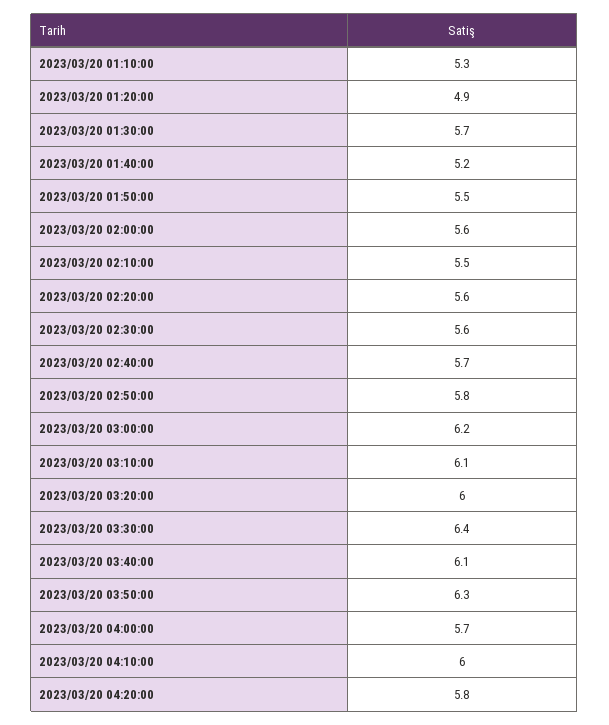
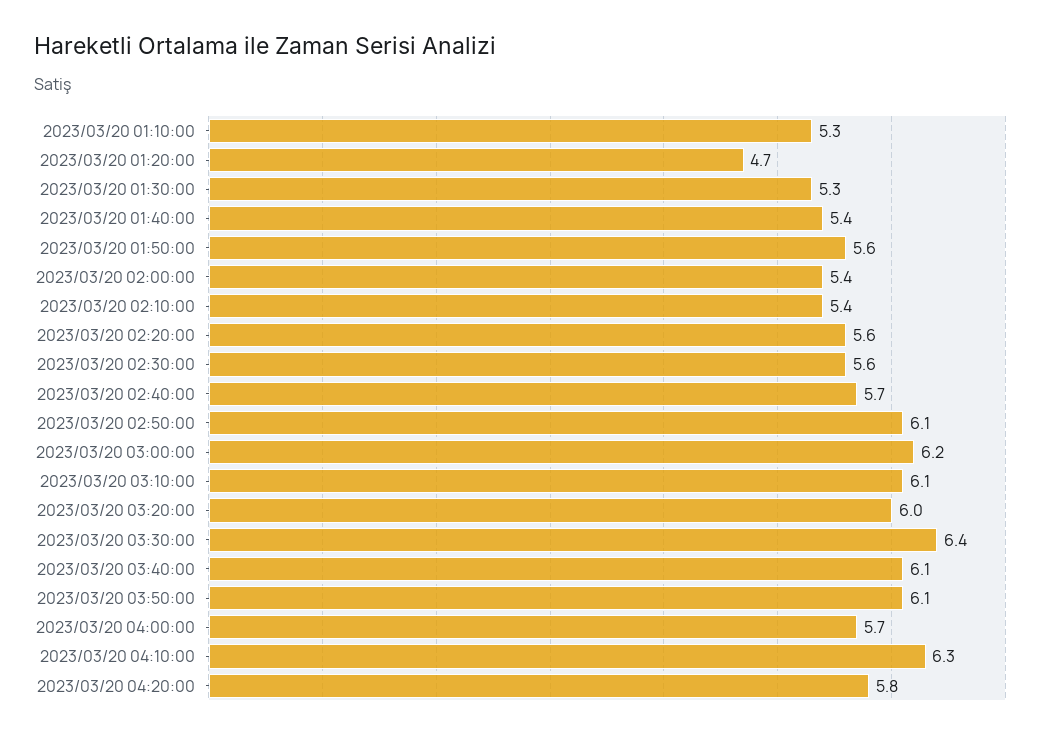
  {
    "2023/03/20 01:10:00": 5.3,
-   "2023/03/20 01:20:00": 4.9,
+   "2023/03/20 01:20:00": 4.7,
-   "2023/03/20 01:30:00": 5.7,
+   "2023/03/20 01:30:00": 5.3,
-   "2023/03/20 01:40:00": 5.2,
+   "2023/03/20 01:40:00": 5.4,
-   "2023/03/20 01:50:00": 5.5,
+   "2023/03/20 01:50:00": 5.6,
-   "2023/03/20 02:00:00": 5.6,
+   "2023/03/20 02:00:00": 5.4,
-   "2023/03/20 02:10:00": 5.5,
+   "2023/03/20 02:10:00": 5.4,
    "2023/03/20 02:20:00": 5.6,
    "2023/03/20 02:30:00": 5.6,
    "2023/03/20 02:40:00": 5.7,
-   "2023/03/20 02:50:00": 5.8,
+   "2023/03/20 02:50:00": 6.1,
    "2023/03/20 03:00:00": 6.2,
    "2023/03/20 03:10:00": 6.1,
    "2023/03/20 03:20:00": 6,
    "2023/03/20 03:30:00": 6.4,
    "2023/03/20 03:40:00": 6.1,
-   "2023/03/20 03:50:00": 6.3,
+   "2023/03/20 03:50:00": 6.1,
    "2023/03/20 04:00:00": 5.7,
-   "2023/03/20 04:10:00": 6,
+   "2023/03/20 04:10:00": 6.3,
    "2023/03/20 04:20:00": 5.8
  }

